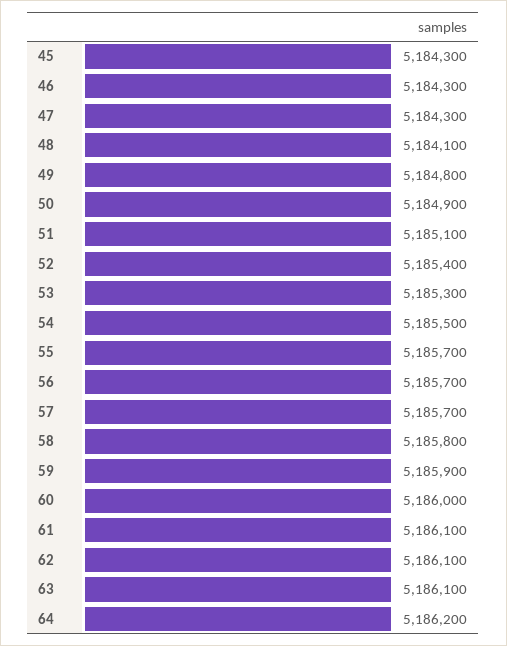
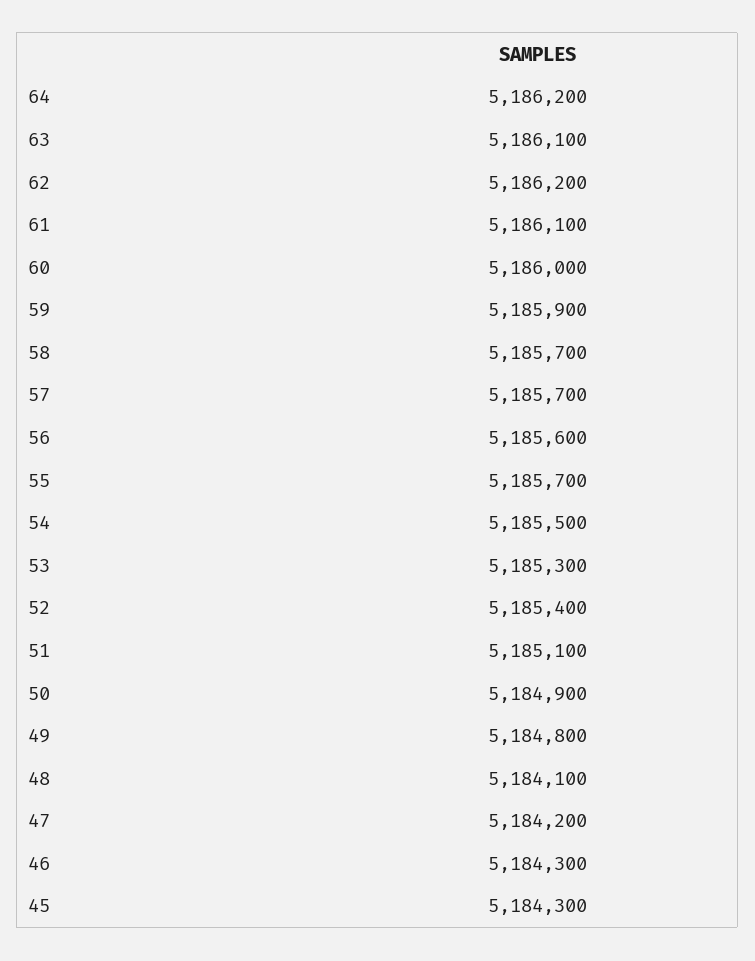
  {
    "45": 5184300,
    "46": 5184300,
-   "47": 5184300,
+   "47": 5184200,
    "48": 5184100,
    "49": 5184800,
    "50": 5184900,
    "51": 5185100,
    "52": 5185400,
    "53": 5185300,
    "54": 5185500,
    "55": 5185700,
-   "56": 5185700,
+   "56": 5185600,
    "57": 5185700,
-   "58": 5185800,
+   "58": 5185700,
    "59": 5185900,
    "60": 5186000,
    "61": 5186100,
-   "62": 5186100,
+   "62": 5186200,
    "63": 5186100,
    "64": 5186200
  }

